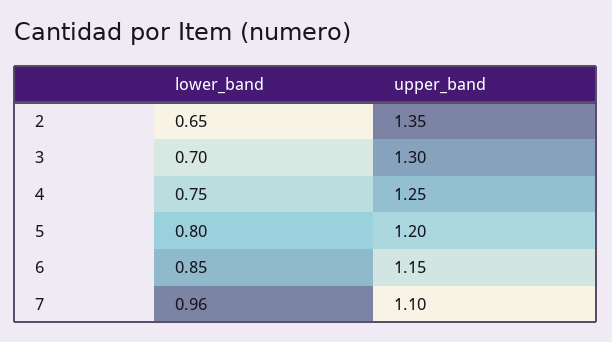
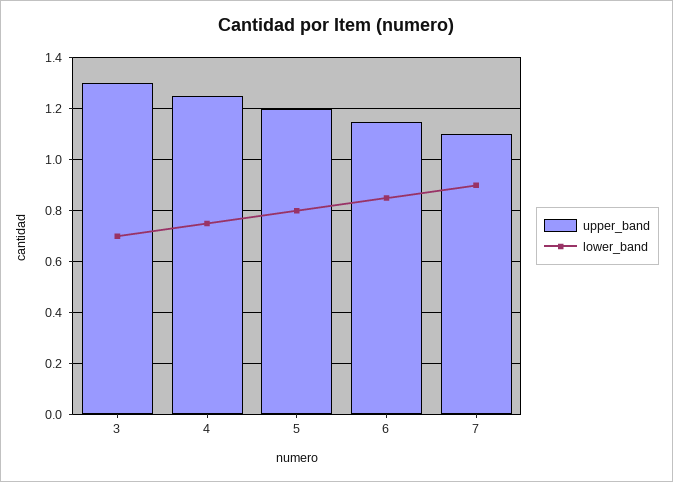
  {
    "lower_band": {
-     "2": 0.65,
      "3": 0.7,
      "4": 0.75,
      "5": 0.8,
      "6": 0.85,
-     "7": 0.96
+     "7": 0.9
    },
    "upper_band": {
-     "2": 1.35,
      "3": 1.3,
      "4": 1.25,
      "5": 1.2,
      "6": 1.15,
      "7": 1.1
    }
  }

